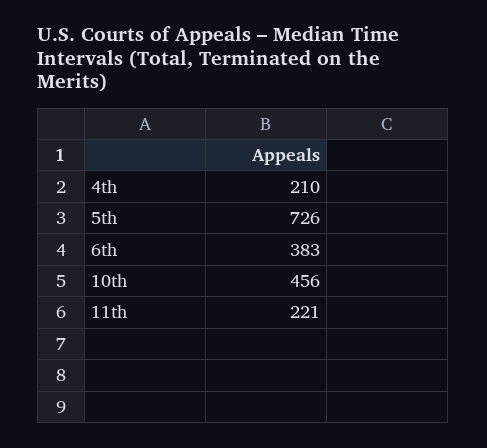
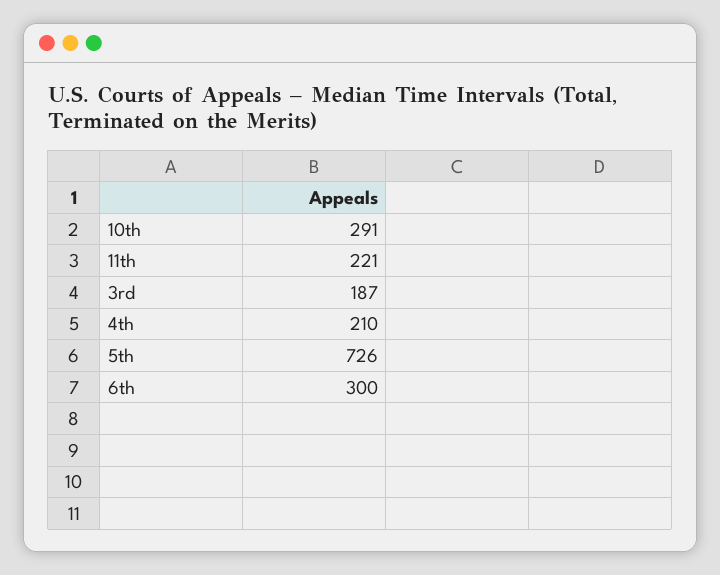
  {
    "4th": 210,
    "5th": 726,
-   "6th": 383,
+   "6th": 300,
-   "10th": 456,
+   "10th": 291,
-   "11th": 221
+   "11th": 221,
+   "3rd": 187
  }

